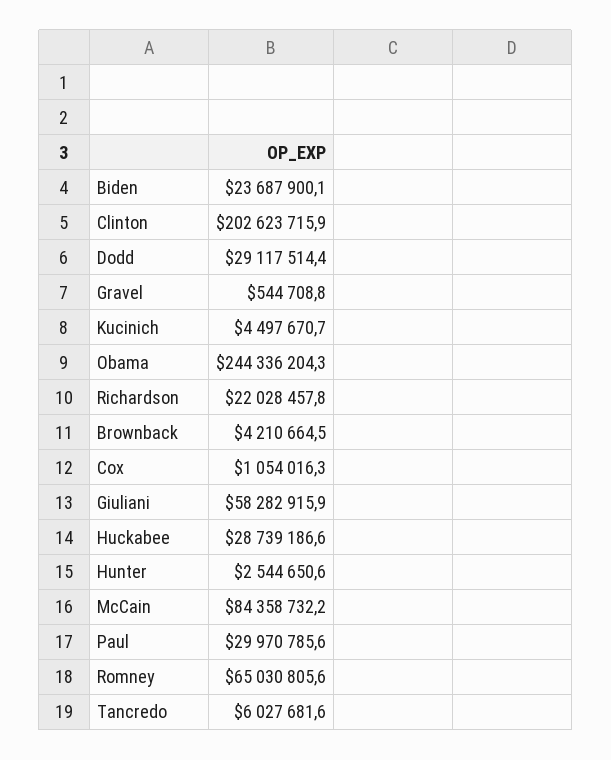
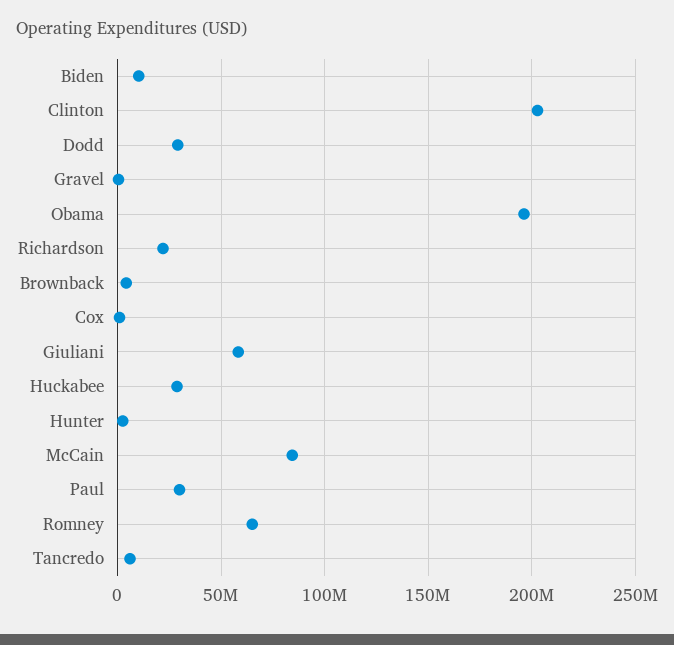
  {
-   "Biden": 23687900.1,
+   "Biden": 10000000,
    "Clinton": 202623715.9,
    "Dodd": 29117514.4,
    "Gravel": 544708.8,
-   "Kucinich": 4497670.7,
-   "Obama": 244336204.3,
+   "Obama": 195000000,
    "Richardson": 22028457.8,
    "Brownback": 4210664.5,
    "Cox": 1054016.3,
    "Giuliani": 58282915.9,
    "Huckabee": 28739186.6,
    "Hunter": 2544650.6,
    "McCain": 84358732.2,
    "Paul": 29970785.6,
    "Romney": 65030805.6,
    "Tancredo": 6027681.6
  }

